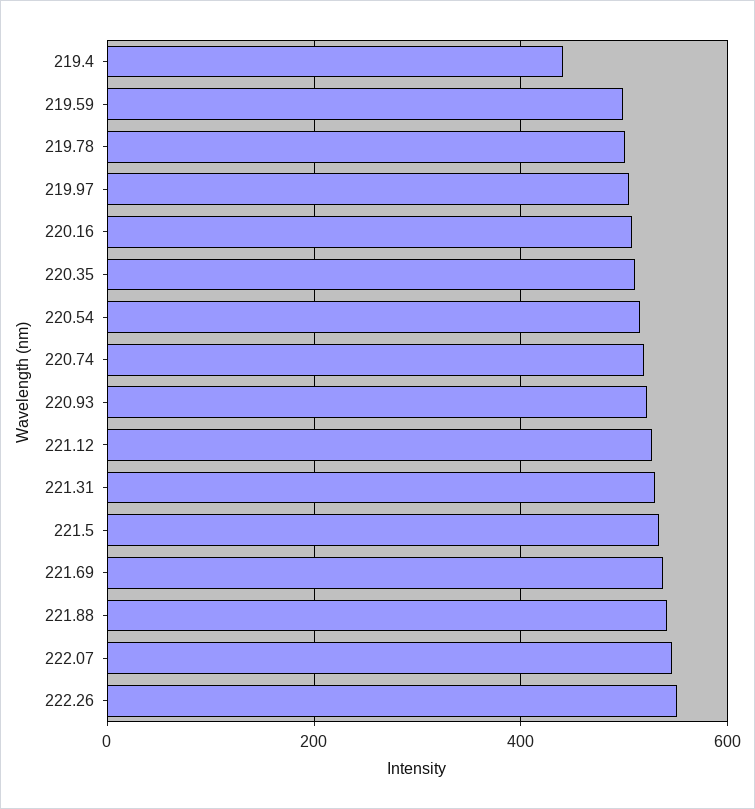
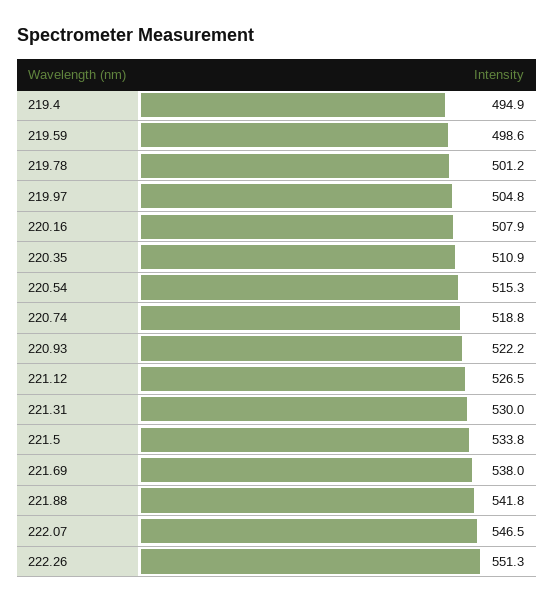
  {
-   "219.4": 440,
+   "219.4": 494.9,
    "219.59": 498.6,
    "219.78": 501.2,
    "219.97": 504.8,
    "220.16": 507.9,
    "220.35": 510.9,
    "220.54": 515.3,
    "220.74": 518.8,
    "220.93": 522.2,
    "221.12": 526.5,
    "221.31": 530,
    "221.5": 533.8,
    "221.69": 538,
    "221.88": 541.8,
    "222.07": 546.5,
    "222.26": 551.3
  }

